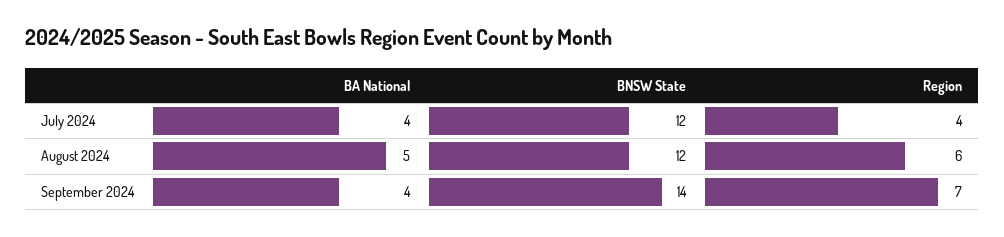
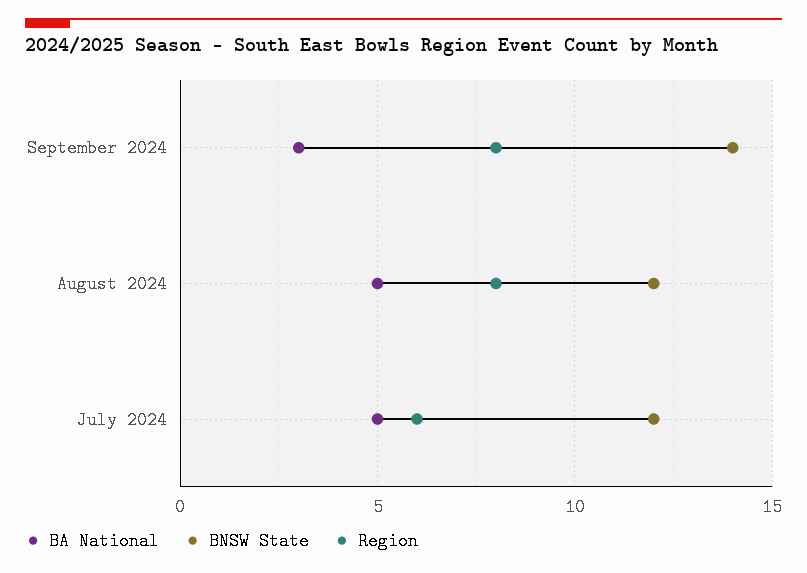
  {
    "BA National": {
-     "July 2024": 4,
+     "July 2024": 5,
      "August 2024": 5,
-     "September 2024": 4
+     "September 2024": 3
    },
    "BNSW State": {
      "July 2024": 12,
      "August 2024": 12,
      "September 2024": 14
    },
    "Region": {
-     "July 2024": 4,
+     "July 2024": 6,
-     "August 2024": 6,
+     "August 2024": 8,
-     "September 2024": 7
+     "September 2024": 8
    }
  }

